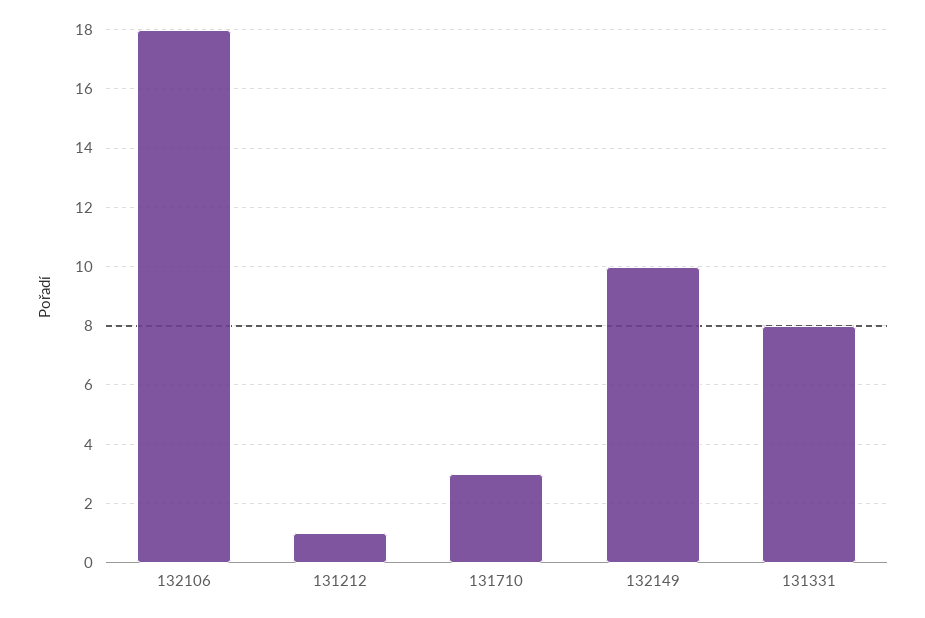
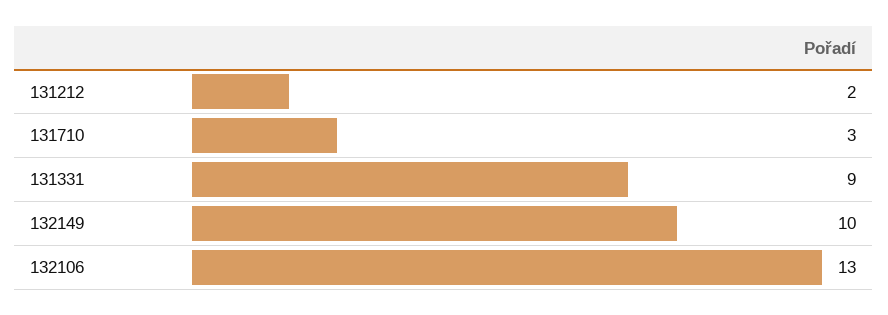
  {
-   "132106": 18,
+   "132106": 13,
-   "131212": 1,
+   "131212": 2,
    "131710": 3,
    "132149": 10,
-   "131331": 8
+   "131331": 9
  }

